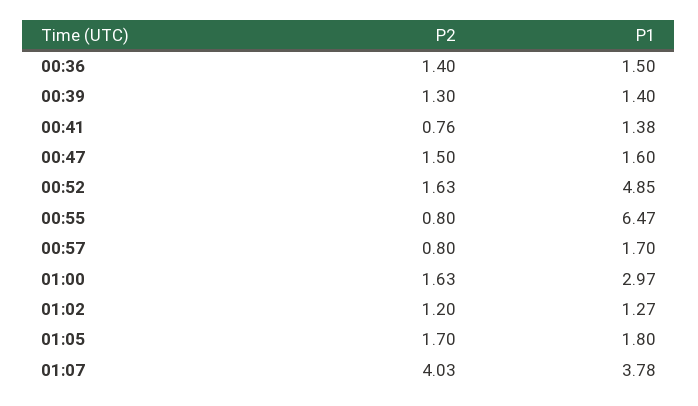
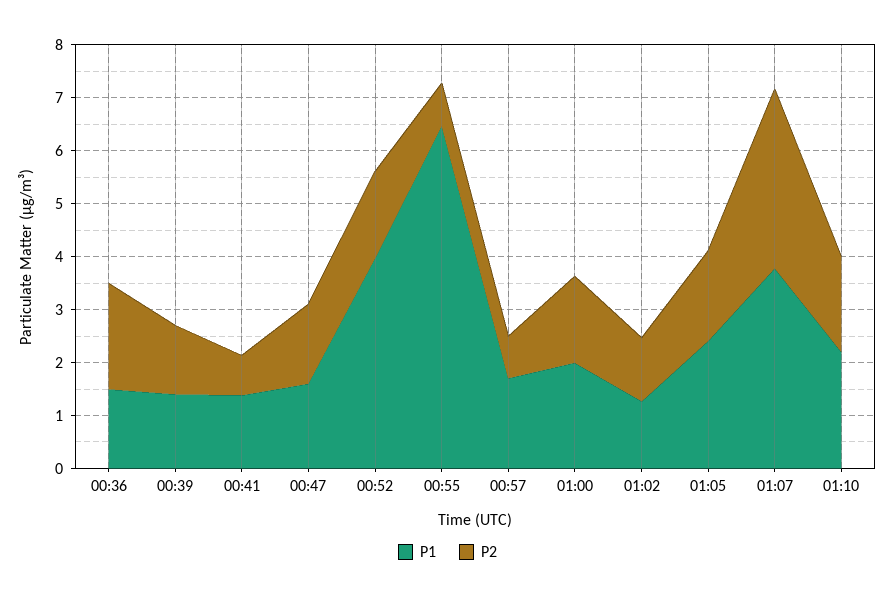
  {
    "P2": {
-     "00:36": 1.4,
+     "00:36": 2,
      "00:39": 1.3,
      "00:41": 0.76,
      "00:47": 1.5,
      "00:52": 1.63,
      "00:55": 0.8,
      "00:57": 0.8,
      "01:00": 1.63,
      "01:02": 1.2,
      "01:05": 1.7,
-     "01:07": 4.03
+     "01:07": 3.4,
+     "01:10": 1.8
    },
    "P1": {
      "00:36": 1.5,
      "00:39": 1.4,
      "00:41": 1.38,
      "00:47": 1.6,
-     "00:52": 4.85,
+     "00:52": 4,
      "00:55": 6.47,
      "00:57": 1.7,
-     "01:00": 2.97,
+     "01:00": 2,
      "01:02": 1.27,
-     "01:05": 1.8,
+     "01:05": 2.4,
-     "01:07": 3.78
+     "01:07": 3.78,
+     "01:10": 2.2
    }
  }

